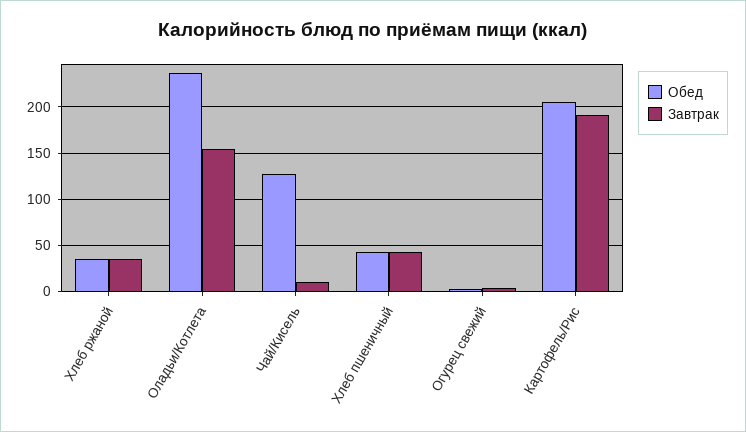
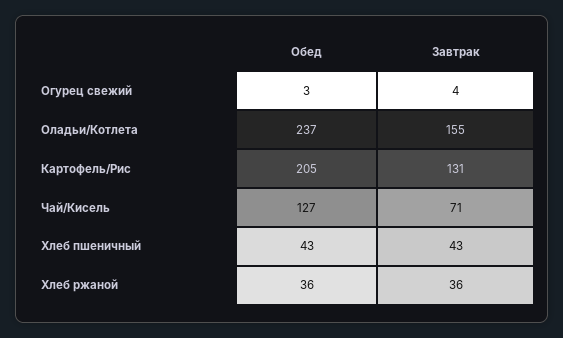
  {
    "Обед": {
      "Хлеб ржаной": 36,
      "Оладьи/Котлета": 237,
      "Чай/Кисель": 127,
      "Хлеб пшеничный": 43,
      "Огурец свежий": 3,
      "Картофель/Рис": 205
    },
    "Завтрак": {
      "Хлеб ржаной": 36,
      "Оладьи/Котлета": 155,
-     "Чай/Кисель": 10,
+     "Чай/Кисель": 71,
      "Хлеб пшеничный": 43,
      "Огурец свежий": 4,
-     "Картофель/Рис": 190
+     "Картофель/Рис": 131
    }
  }

